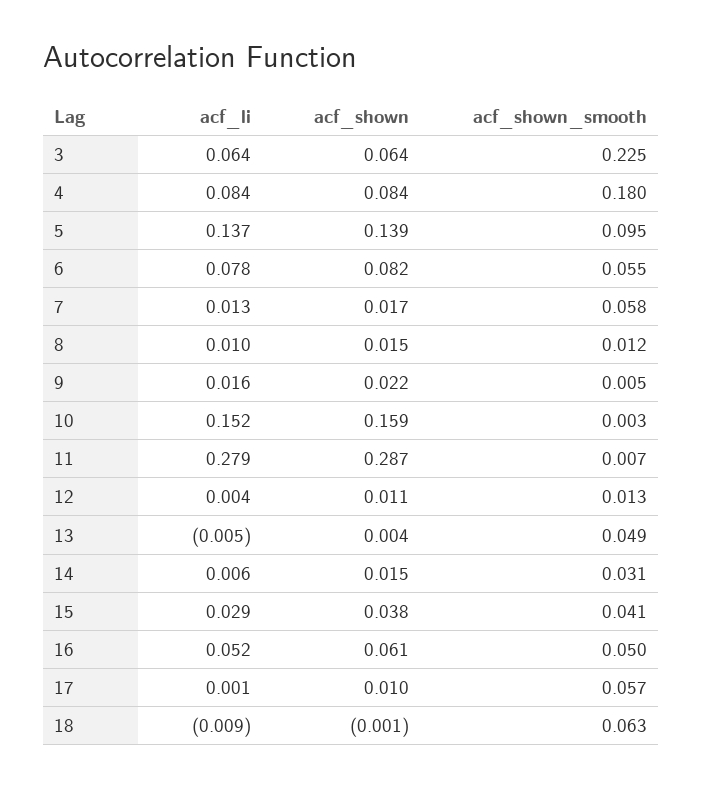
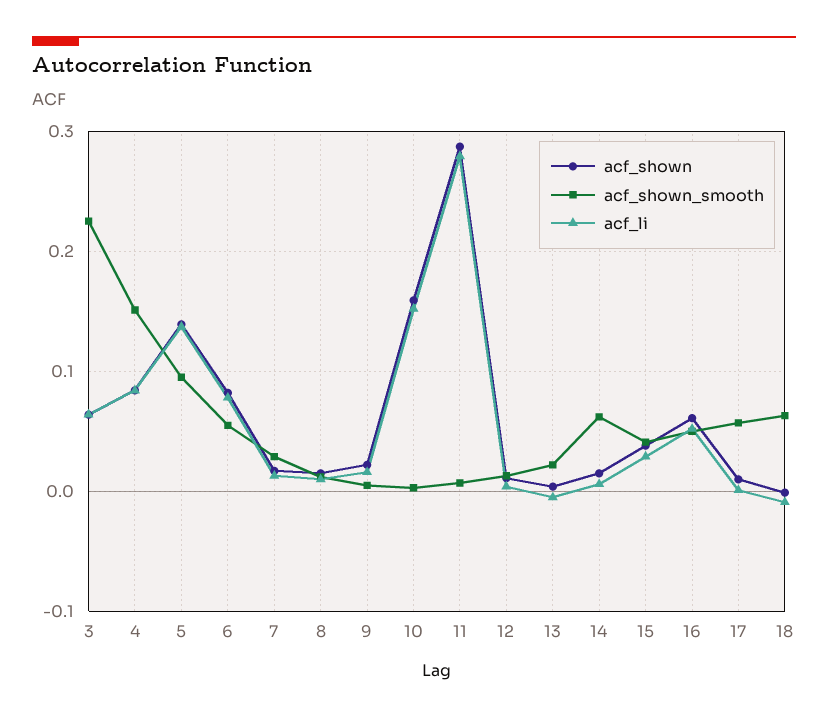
  {
    "acf_li": {
      "3": 0.064,
      "4": 0.084,
      "5": 0.137,
      "6": 0.078,
      "7": 0.013,
      "8": 0.01,
      "9": 0.016,
      "10": 0.152,
      "11": 0.279,
      "12": 0.004,
      "13": -0.005,
      "14": 0.006,
      "15": 0.029,
      "16": 0.052,
      "17": 0.001,
      "18": -0.009
    },
    "acf_shown": {
      "3": 0.064,
      "4": 0.084,
      "5": 0.139,
      "6": 0.082,
      "7": 0.017,
      "8": 0.015,
      "9": 0.022,
      "10": 0.159,
      "11": 0.287,
      "12": 0.011,
      "13": 0.004,
      "14": 0.015,
      "15": 0.038,
      "16": 0.061,
      "17": 0.01,
      "18": -0.001
    },
    "acf_shown_smooth": {
      "3": 0.225,
-     "4": 0.18,
+     "4": 0.15,
      "5": 0.095,
      "6": 0.055,
-     "7": 0.058,
+     "7": 0.03,
      "8": 0.012,
      "9": 0.005,
      "10": 0.003,
      "11": 0.007,
      "12": 0.013,
-     "13": 0.049,
+     "13": 0.02,
-     "14": 0.031,
+     "14": 0.06,
      "15": 0.041,
      "16": 0.05,
      "17": 0.057,
      "18": 0.063
    }
  }

